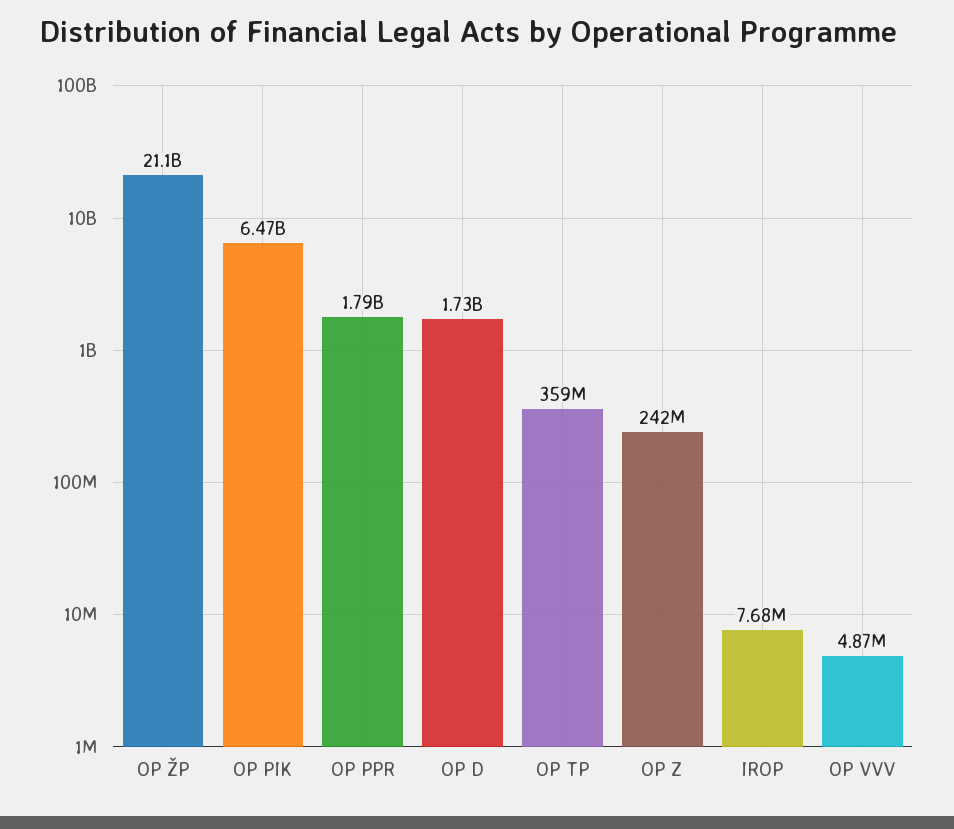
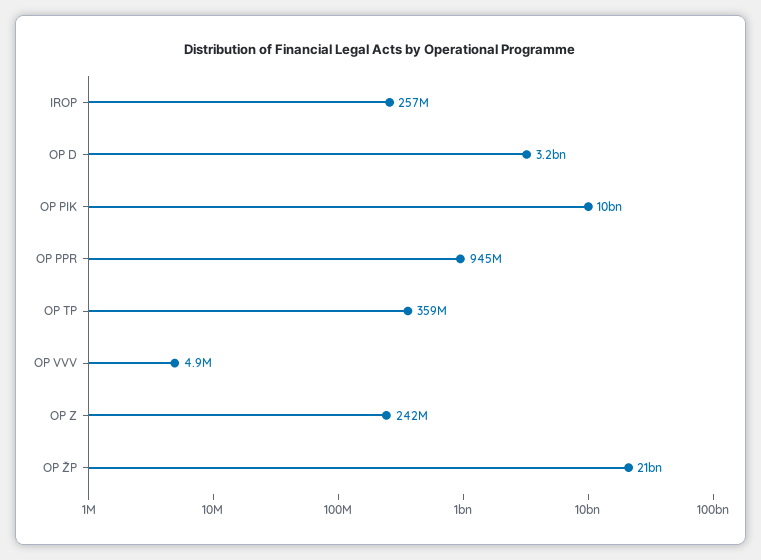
  {
    "OP ŽP": 21100000000,
-   "OP PIK": 6470000000,
+   "OP PIK": 10000000000,
-   "OP PPR": 1790000000,
+   "OP PPR": 945000000,
-   "OP D": 1730000000,
+   "OP D": 3200000000,
    "OP TP": 359000000,
    "OP Z": 242000000,
-   "IROP": 7680000,
+   "IROP": 257000000,
    "OP VVV": 4870000
  }

